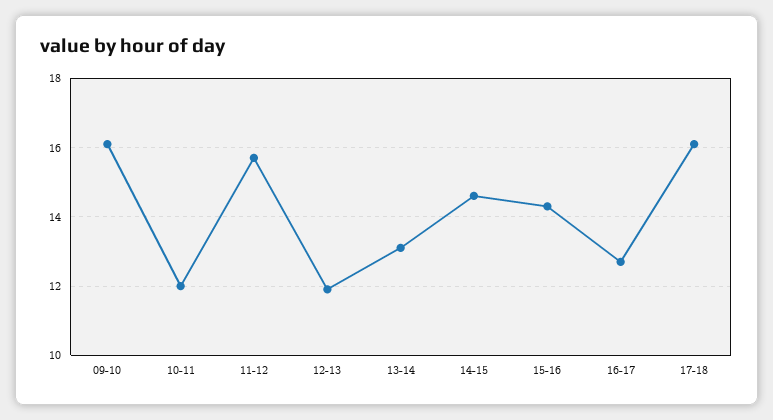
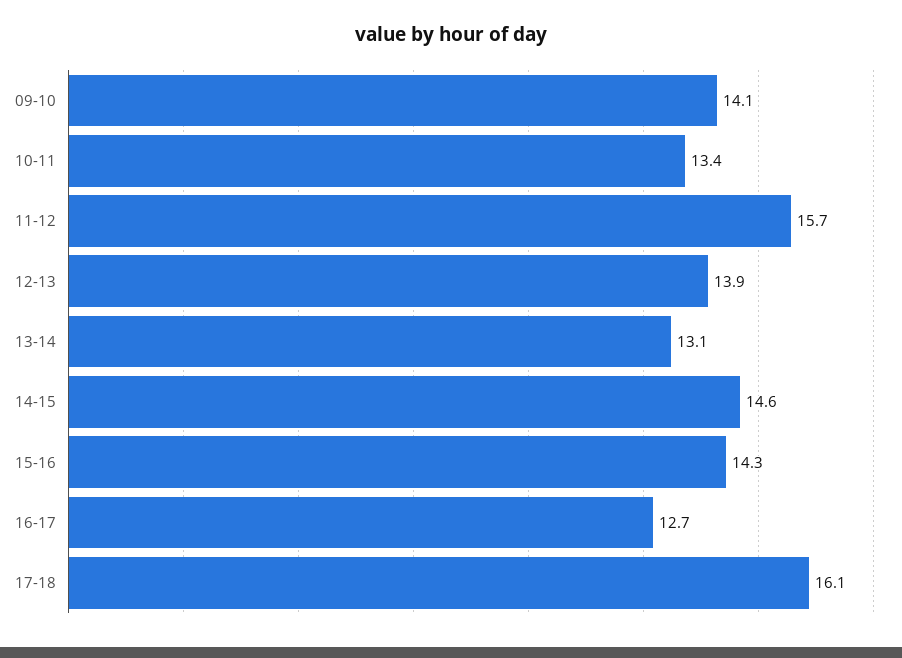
  {
-   "09-10": 16,
+   "09-10": 14.1,
-   "10-11": 12,
+   "10-11": 13.4,
    "11-12": 15.7,
-   "12-13": 12,
+   "12-13": 13.9,
    "13-14": 13.1,
    "14-15": 14.6,
    "15-16": 14.3,
    "16-17": 12.7,
    "17-18": 16.1
  }

